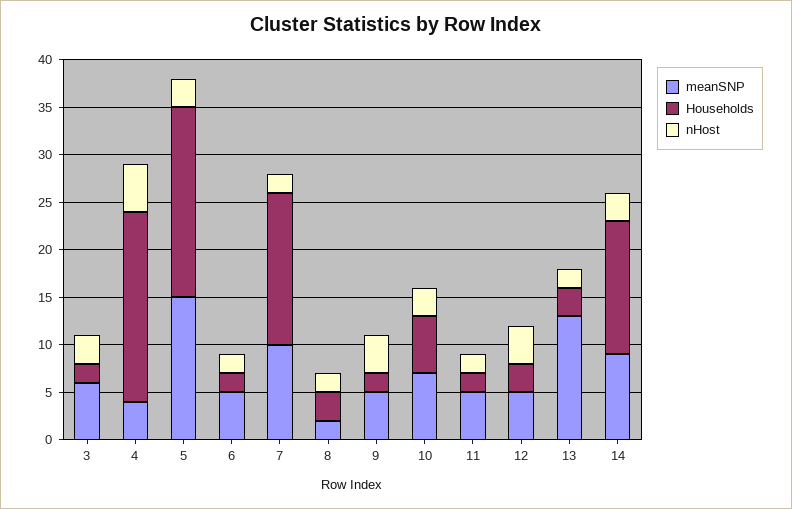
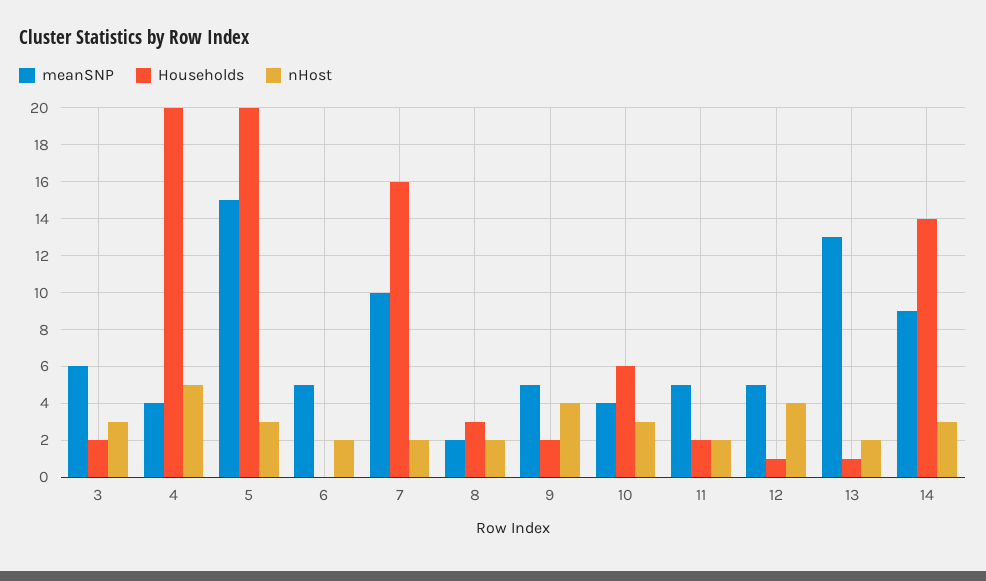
  {
    "meanSNP": {
      "3": 6,
      "4": 4,
      "5": 15,
      "6": 5,
      "7": 10,
      "8": 2,
      "9": 5,
-     "10": 7,
+     "10": 4,
      "11": 5,
      "12": 5,
      "13": 13,
      "14": 9
    },
    "Households": {
      "3": 2,
      "4": 20,
      "5": 20,
-     "6": 2,
+     "6": 0,
      "7": 16,
      "8": 3,
      "9": 2,
      "10": 6,
      "11": 2,
-     "12": 3,
+     "12": 1,
-     "13": 3,
+     "13": 1,
      "14": 14
    },
    "nHost": {
      "3": 3,
      "4": 5,
      "5": 3,
      "6": 2,
      "7": 2,
      "8": 2,
      "9": 4,
      "10": 3,
      "11": 2,
      "12": 4,
      "13": 2,
      "14": 3
    }
  }

